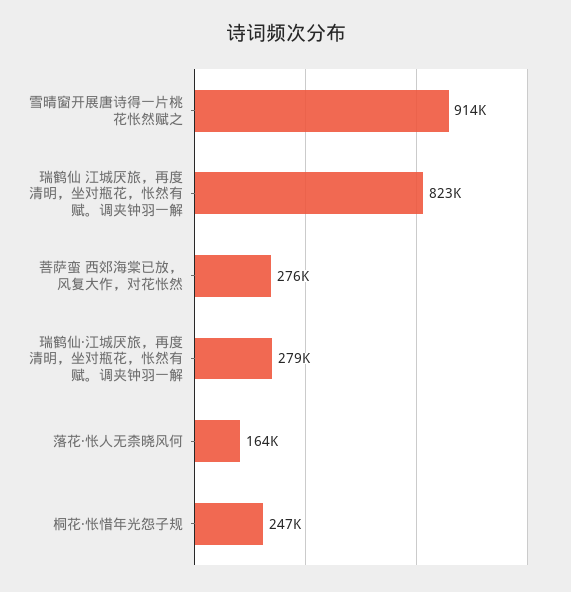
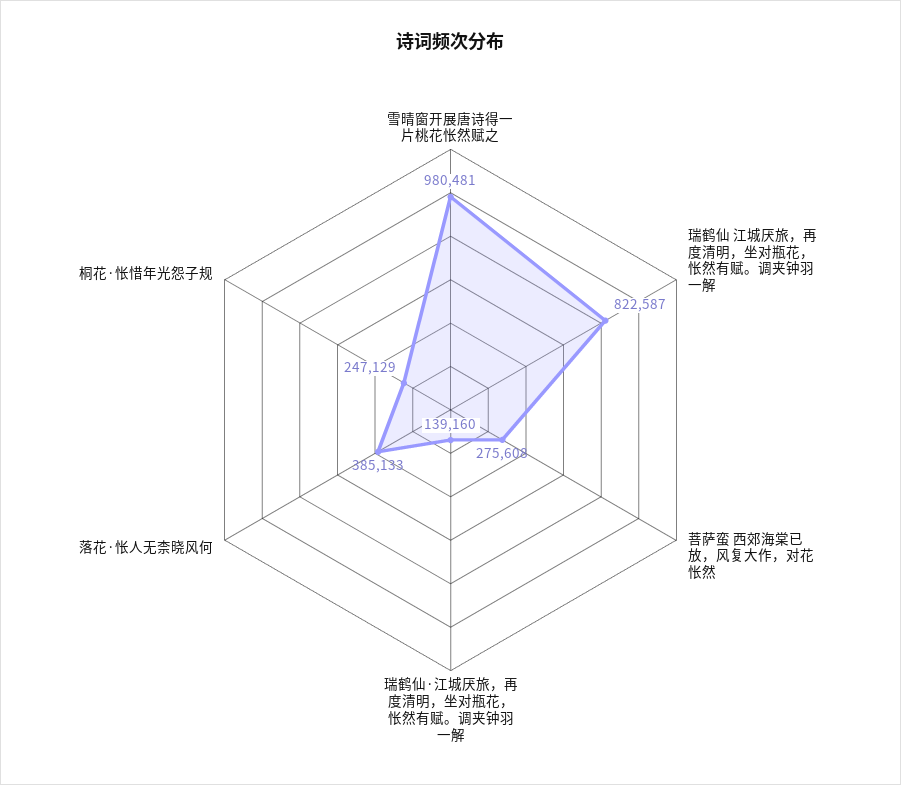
  {
-   "雪晴窗开展唐诗得一片桃花怅然赋之": 914000,
+   "雪晴窗开展唐诗得一片桃花怅然赋之": 980481,
    "瑞鹤仙 江城厌旅，再度清明，坐对瓶花，怅然有赋。调夹钟羽一解": 822587,
    "菩萨蛮 西郊海棠已放，风复大作，对花怅然": 275608,
-   "瑞鹤仙·江城厌旅，再度清明，坐对瓶花，怅然有赋。调夹钟羽一解": 279000,
+   "瑞鹤仙·江城厌旅，再度清明，坐对瓶花，怅然有赋。调夹钟羽一解": 139160,
-   "落花·怅人无柰晓风何": 164000,
+   "落花·怅人无柰晓风何": 385133,
    "桐花·怅惜年光怨子规": 247129
  }

